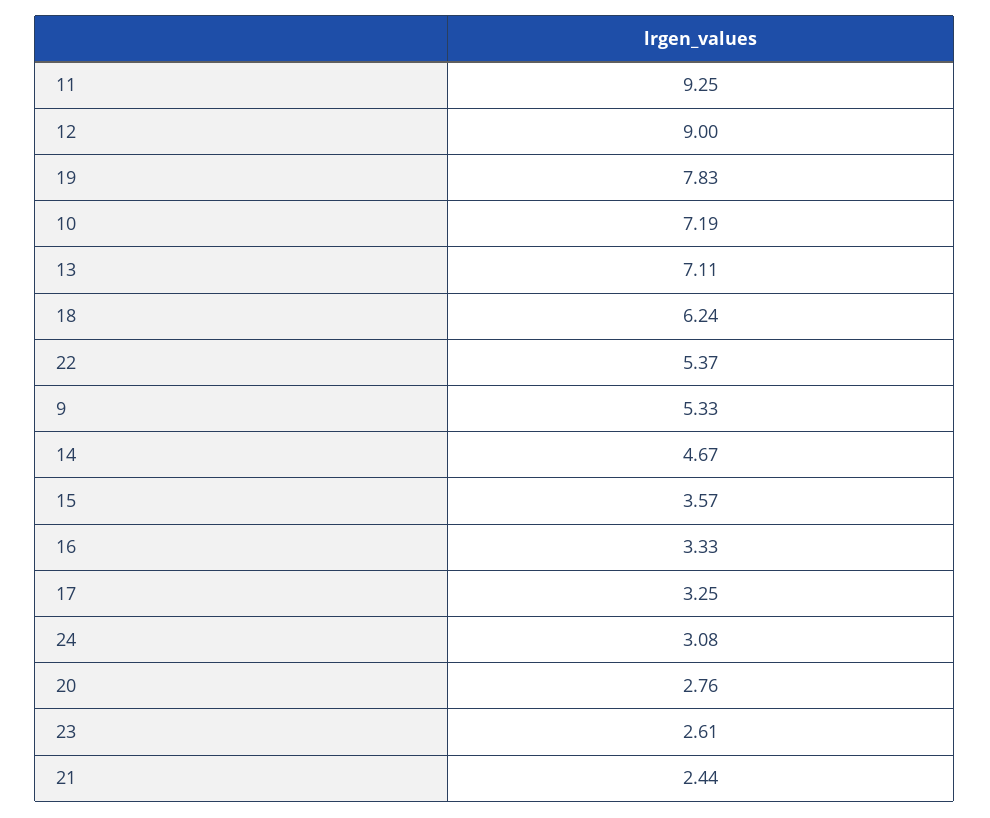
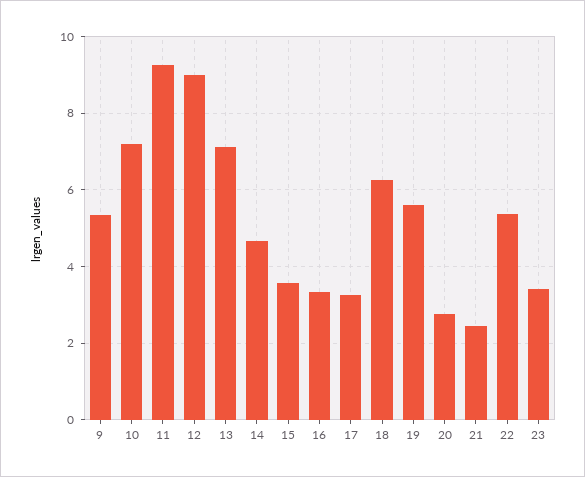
  {
    "11": 9.25,
    "12": 9,
-   "19": 7.83,
+   "19": 5.6,
    "10": 7.19,
    "13": 7.11,
    "18": 6.24,
    "22": 5.37,
    "9": 5.33,
    "14": 4.67,
    "15": 3.57,
    "16": 3.33,
    "17": 3.25,
-   "24": 3.08,
    "20": 2.76,
-   "23": 2.61,
+   "23": 3.4,
    "21": 2.44
  }

